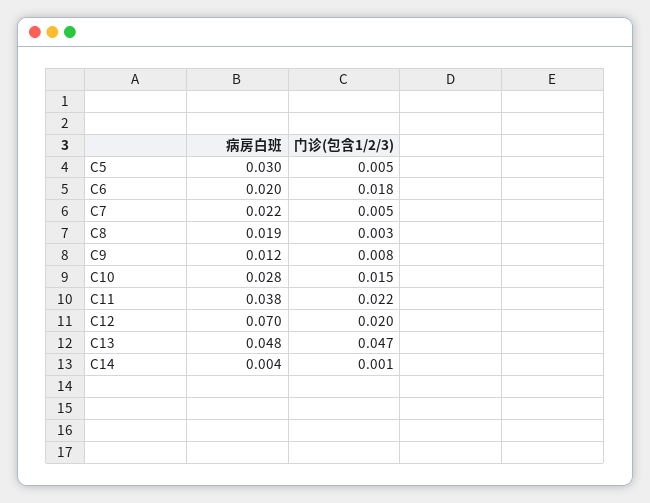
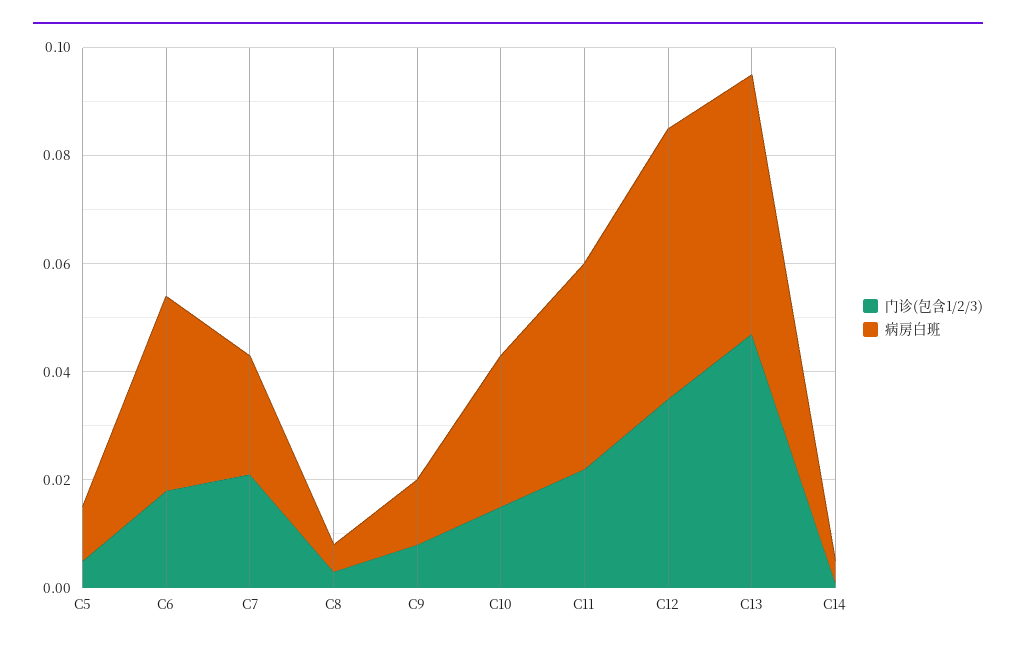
  {
    "病房白班": {
-     "C5": 0.03,
+     "C5": 0.01,
-     "C6": 0.02,
+     "C6": 0.035,
      "C7": 0.022,
-     "C8": 0.019,
+     "C8": 0.005,
      "C9": 0.012,
      "C10": 0.028,
      "C11": 0.038,
-     "C12": 0.07,
+     "C12": 0.05,
      "C13": 0.048,
      "C14": 0.004
    },
    "门诊(包含1/2/3)": {
      "C5": 0.005,
      "C6": 0.018,
-     "C7": 0.005,
+     "C7": 0.02,
      "C8": 0.003,
      "C9": 0.008,
      "C10": 0.015,
      "C11": 0.022,
-     "C12": 0.02,
+     "C12": 0.035,
      "C13": 0.047,
      "C14": 0.001
    }
  }

